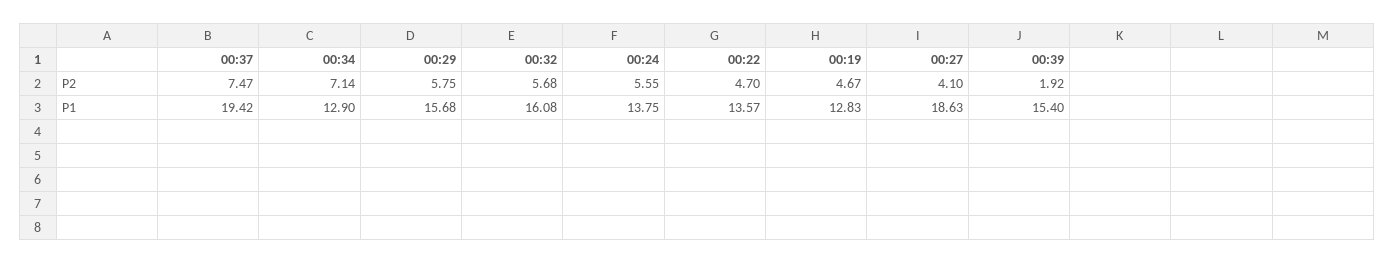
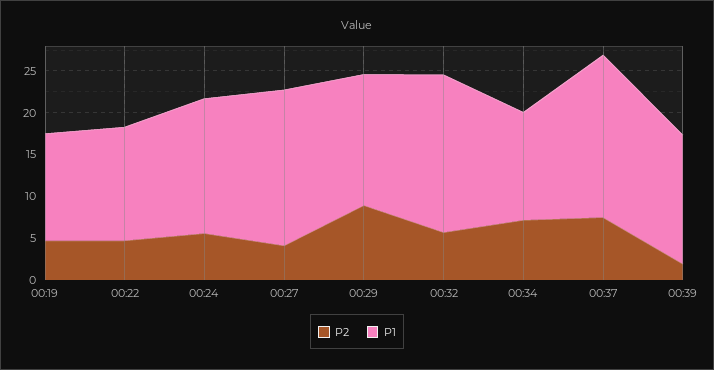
  {
    "P2": {
      "00:37": 7.47,
      "00:34": 7.14,
-     "00:29": 5.75,
+     "00:29": 9,
      "00:32": 5.68,
      "00:24": 5.55,
      "00:22": 4.7,
      "00:19": 4.67,
      "00:27": 4.1,
      "00:39": 1.92
    },
    "P1": {
      "00:37": 19.42,
      "00:34": 12.9,
      "00:29": 15.68,
-     "00:32": 16.08,
+     "00:32": 19,
-     "00:24": 13.75,
+     "00:24": 16,
      "00:22": 13.57,
      "00:19": 12.83,
      "00:27": 18.63,
      "00:39": 15.4
    }
  }

